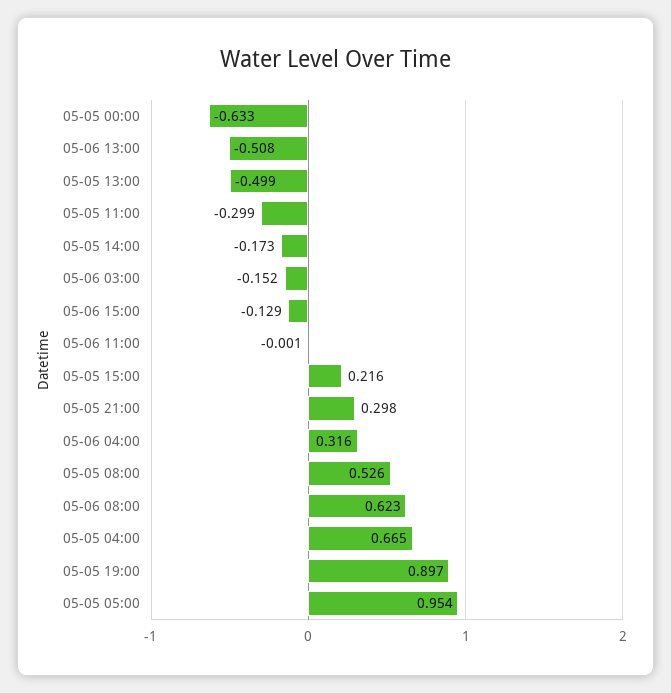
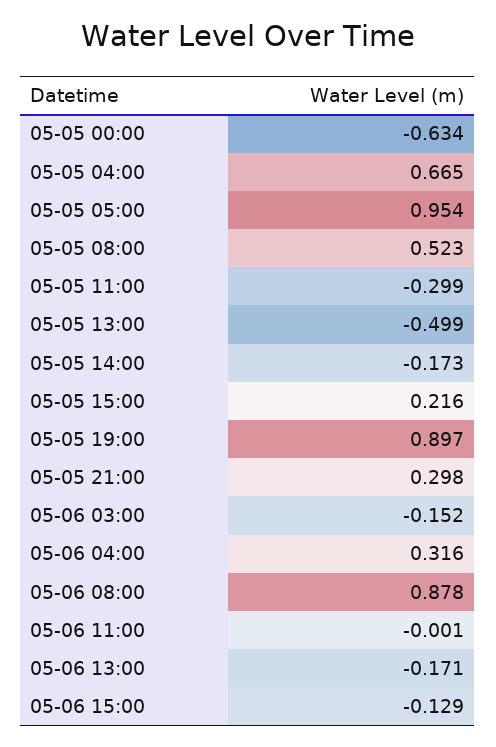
  {
-   "05-05 00:00": -0.633,
+   "05-05 00:00": -0.634,
-   "05-06 13:00": -0.508,
+   "05-06 13:00": -0.171,
    "05-05 13:00": -0.499,
    "05-05 11:00": -0.299,
    "05-05 14:00": -0.173,
    "05-06 03:00": -0.152,
    "05-06 15:00": -0.129,
    "05-06 11:00": -0.001,
    "05-05 15:00": 0.216,
    "05-05 21:00": 0.298,
    "05-06 04:00": 0.316,
-   "05-05 08:00": 0.526,
+   "05-05 08:00": 0.523,
-   "05-06 08:00": 0.623,
+   "05-06 08:00": 0.878,
    "05-05 04:00": 0.665,
    "05-05 19:00": 0.897,
    "05-05 05:00": 0.954
  }

